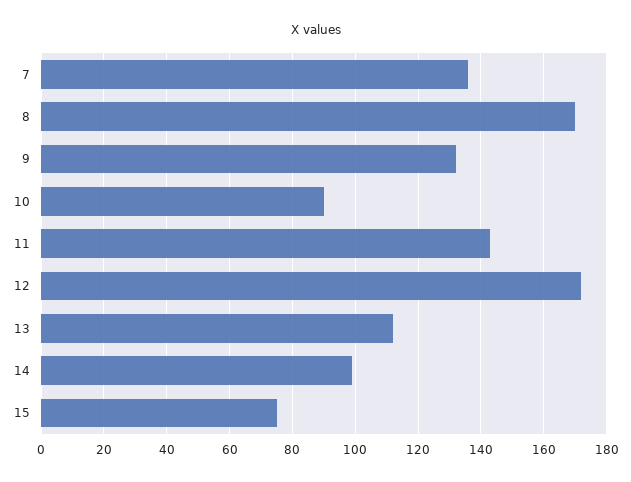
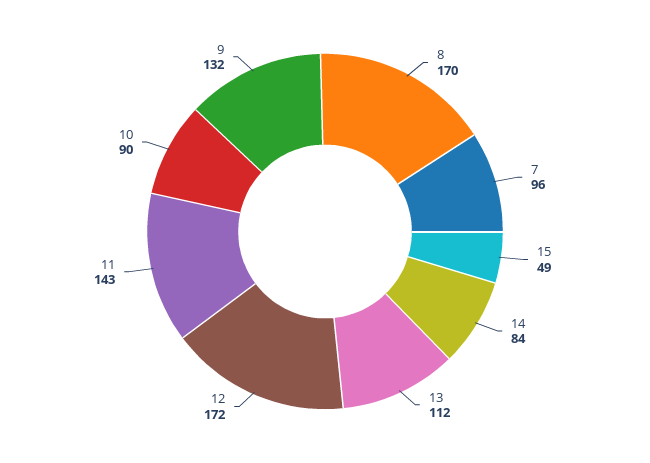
  {
-   "7": 135,
+   "7": 96,
    "8": 170,
    "9": 132,
    "10": 90,
    "11": 143,
    "12": 172,
    "13": 112,
-   "14": 100,
+   "14": 84,
-   "15": 75
+   "15": 49
  }

